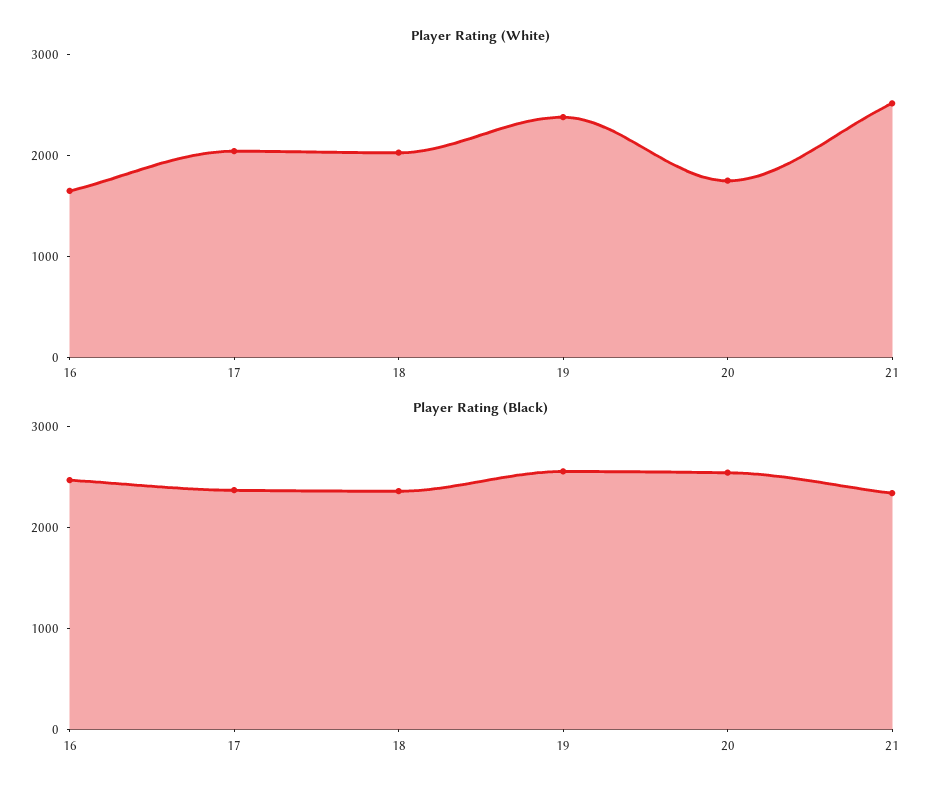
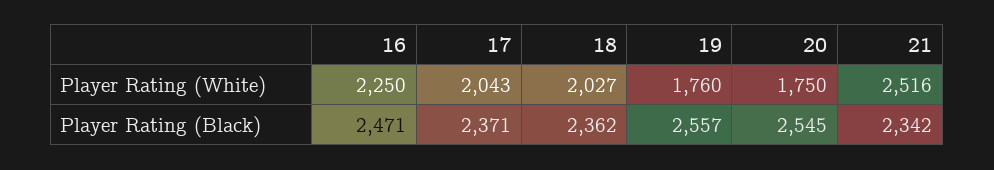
  {
    "Player Rating (White)": {
-     "16": 1600,
+     "16": 2250,
      "17": 2043,
      "18": 2027,
-     "19": 2400,
+     "19": 1760,
      "20": 1750,
      "21": 2516
    },
    "Player Rating (Black)": {
      "16": 2471,
      "17": 2371,
      "18": 2362,
      "19": 2557,
      "20": 2545,
      "21": 2342
    }
  }

